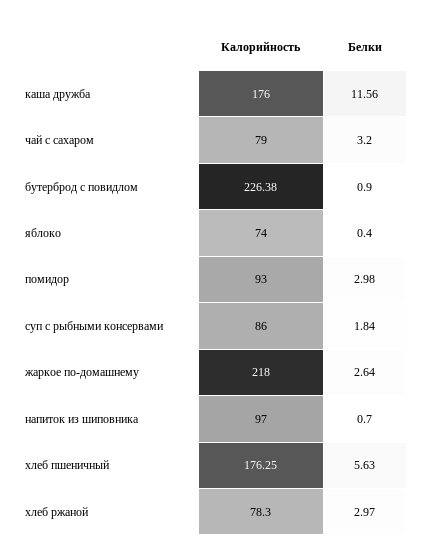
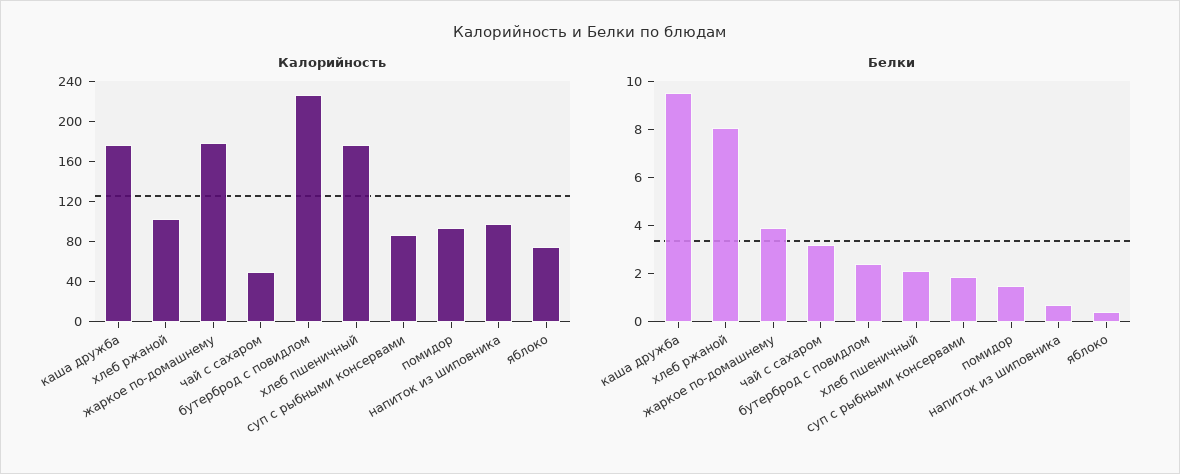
  {
    "Калорийность": {
      "каша дружба": 176,
-     "чай с сахаром": 79,
+     "чай с сахаром": 50,
      "бутерброд с повидлом": 226.38,
      "яблоко": 74,
      "помидор": 93,
      "суп с рыбными консервами": 86,
-     "жаркое по-домашнему": 218,
+     "жаркое по-домашнему": 180,
      "напиток из шиповника": 97,
      "хлеб пшеничный": 176.25,
-     "хлеб ржаной": 78.3
+     "хлеб ржаной": 100
    },
    "Белки": {
-     "каша дружба": 11.56,
+     "каша дружба": 9.5,
      "чай с сахаром": 3.2,
-     "бутерброд с повидлом": 0.9,
+     "бутерброд с повидлом": 2.5,
      "яблоко": 0.4,
-     "помидор": 2.98,
+     "помидор": 1.5,
      "суп с рыбными консервами": 1.84,
-     "жаркое по-домашнему": 2.64,
+     "жаркое по-домашнему": 4,
      "напиток из шиповника": 0.7,
-     "хлеб пшеничный": 5.63,
+     "хлеб пшеничный": 2,
-     "хлеб ржаной": 2.97
+     "хлеб ржаной": 8
    }
  }

